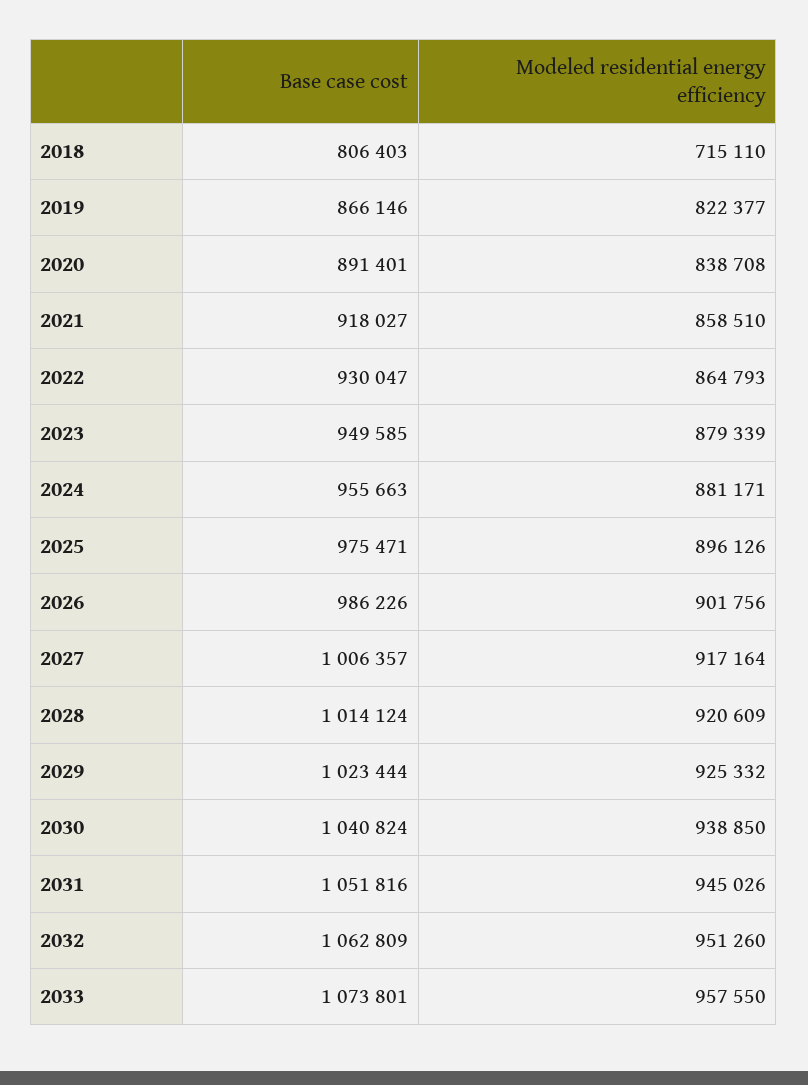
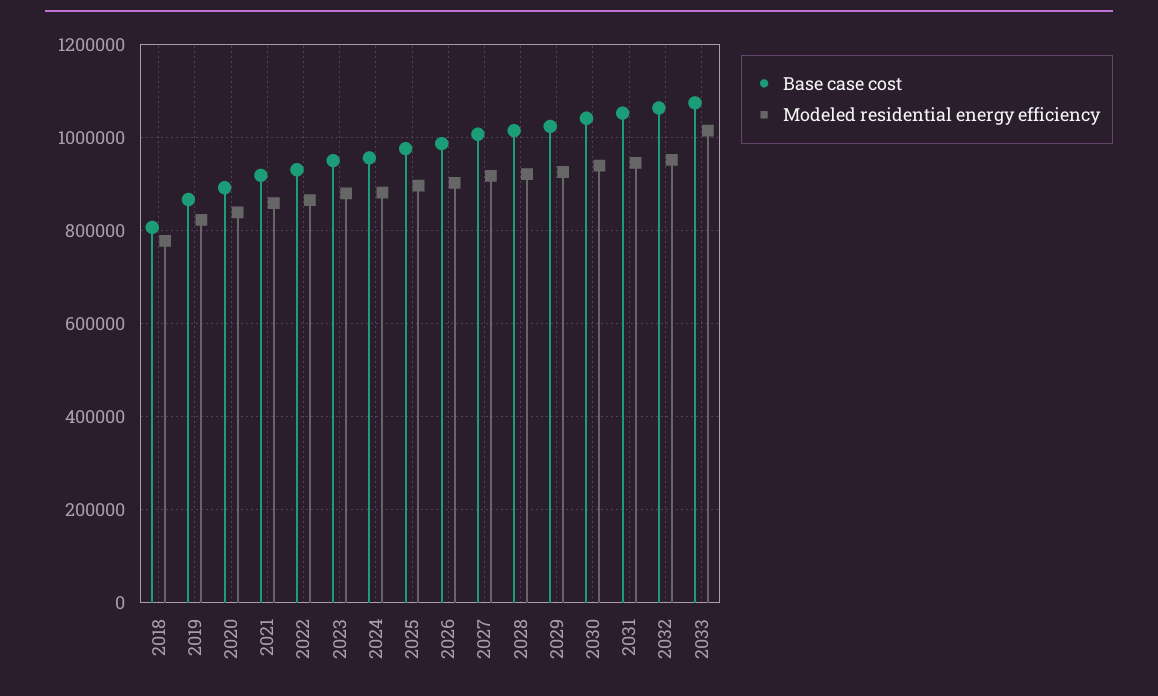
  {
    "Base case cost": {
      "2018": 806403,
      "2019": 866146,
      "2020": 891401,
      "2021": 918027,
      "2022": 930047,
      "2023": 949585,
      "2024": 955663,
      "2025": 975471,
      "2026": 986226,
      "2027": 1006357,
      "2028": 1014124,
      "2029": 1023444,
      "2030": 1040824,
      "2031": 1051816,
      "2032": 1062809,
      "2033": 1073801
    },
    "Modeled residential energy efficiency": {
-     "2018": 715110,
+     "2018": 780000,
      "2019": 822377,
      "2020": 838708,
      "2021": 858510,
      "2022": 864793,
      "2023": 879339,
      "2024": 881171,
      "2025": 896126,
      "2026": 901756,
      "2027": 917164,
      "2028": 920609,
      "2029": 925332,
      "2030": 938850,
      "2031": 945026,
      "2032": 951260,
-     "2033": 957550
+     "2033": 1020000
    }
  }

